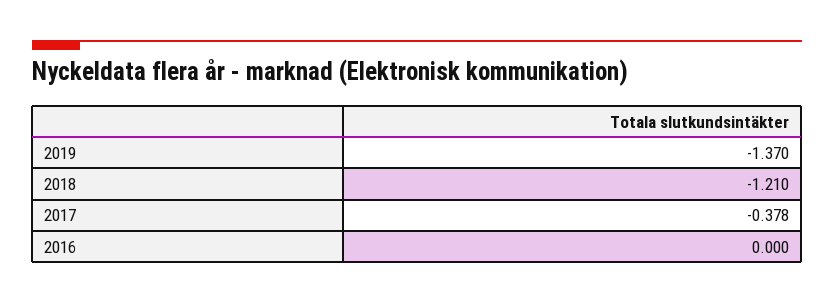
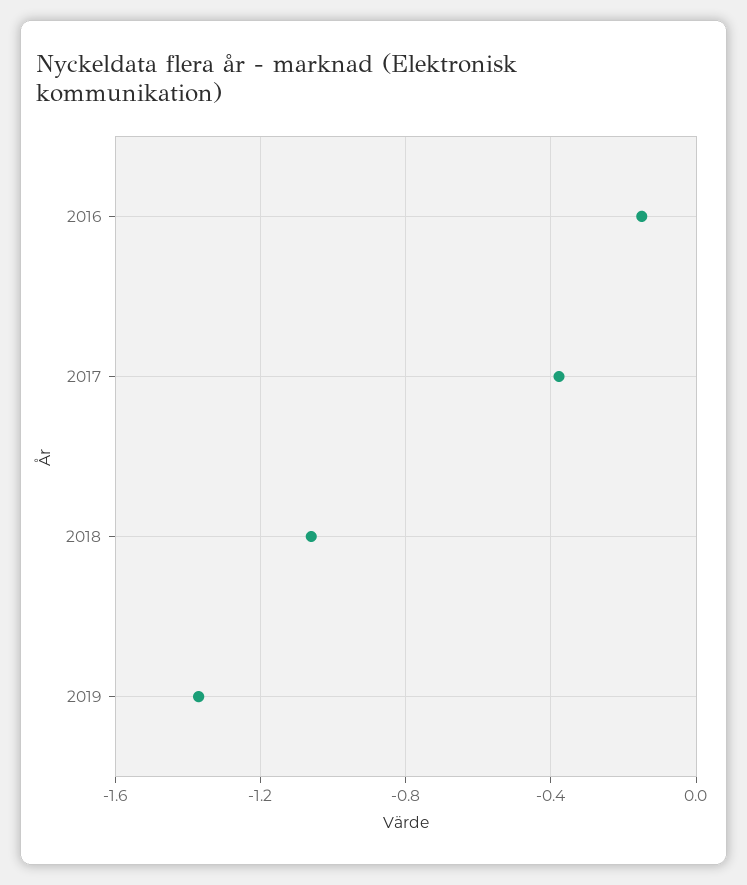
  {
    "2019": -1.37,
-   "2018": -1.21,
+   "2018": -1.05,
    "2017": -0.378,
-   "2016": 0
+   "2016": -0.15
  }

